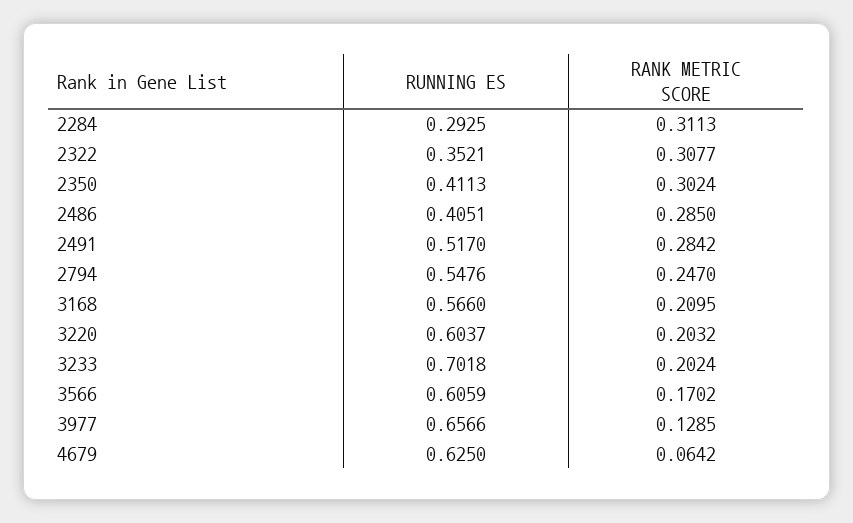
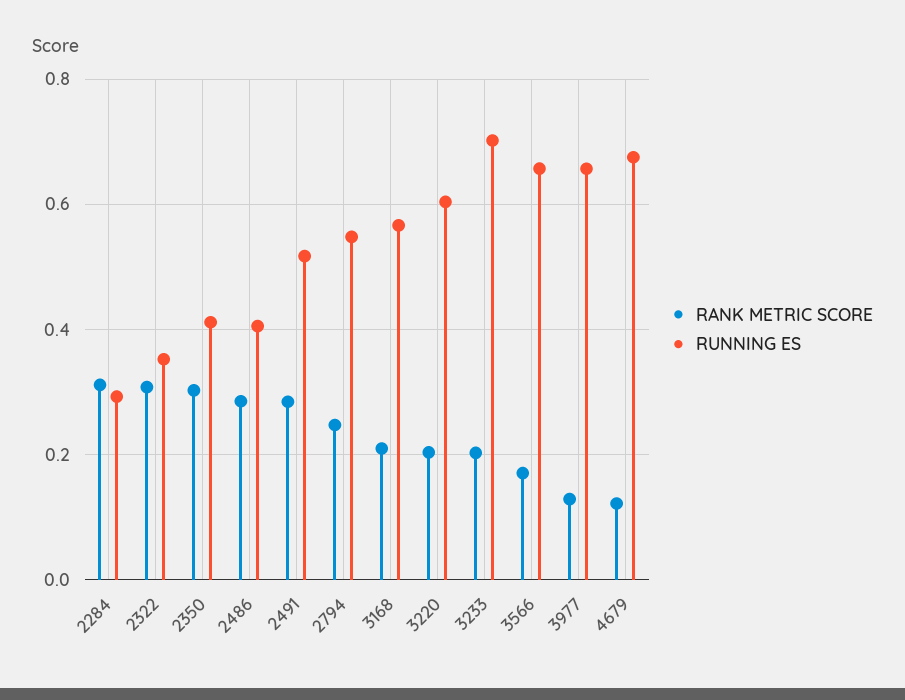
  {
    "RUNNING ES": {
      "2284": 0.2925,
      "2322": 0.3521,
      "2350": 0.4113,
      "2486": 0.4051,
      "2491": 0.517,
      "2794": 0.5476,
      "3168": 0.566,
      "3220": 0.6037,
      "3233": 0.7018,
-     "3566": 0.6059,
+     "3566": 0.66,
      "3977": 0.6566,
-     "4679": 0.625
+     "4679": 0.68
    },
    "RANK METRIC SCORE": {
      "2284": 0.3113,
      "2322": 0.3077,
      "2350": 0.3024,
      "2486": 0.285,
      "2491": 0.2842,
      "2794": 0.247,
      "3168": 0.2095,
      "3220": 0.2032,
      "3233": 0.2024,
      "3566": 0.1702,
      "3977": 0.1285,
-     "4679": 0.0642
+     "4679": 0.12
    }
  }

